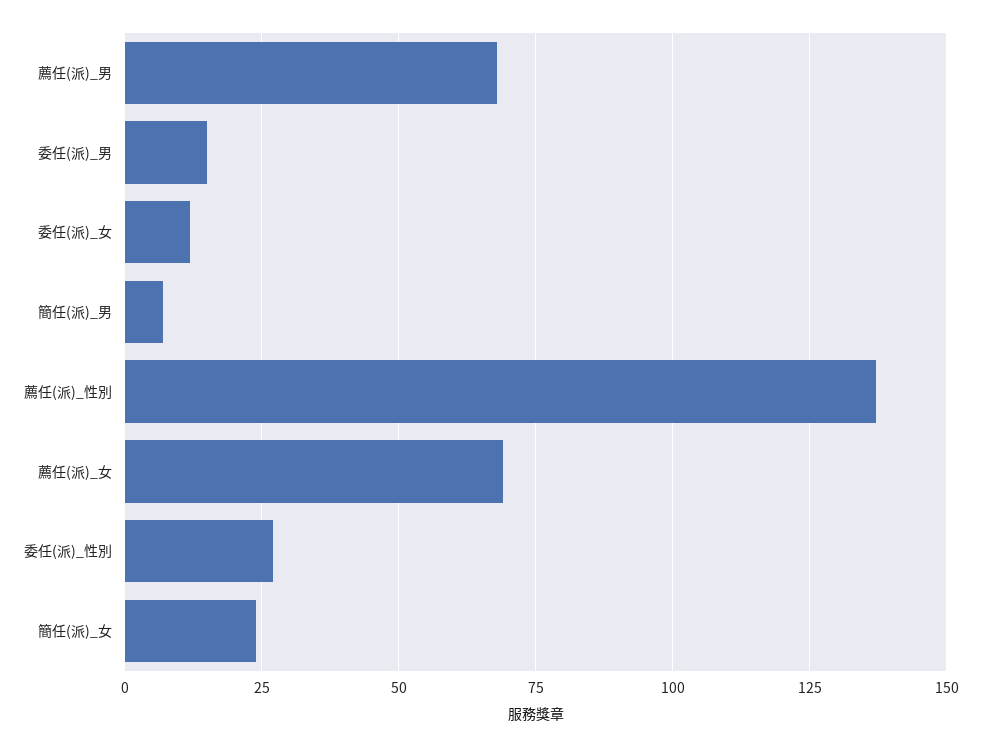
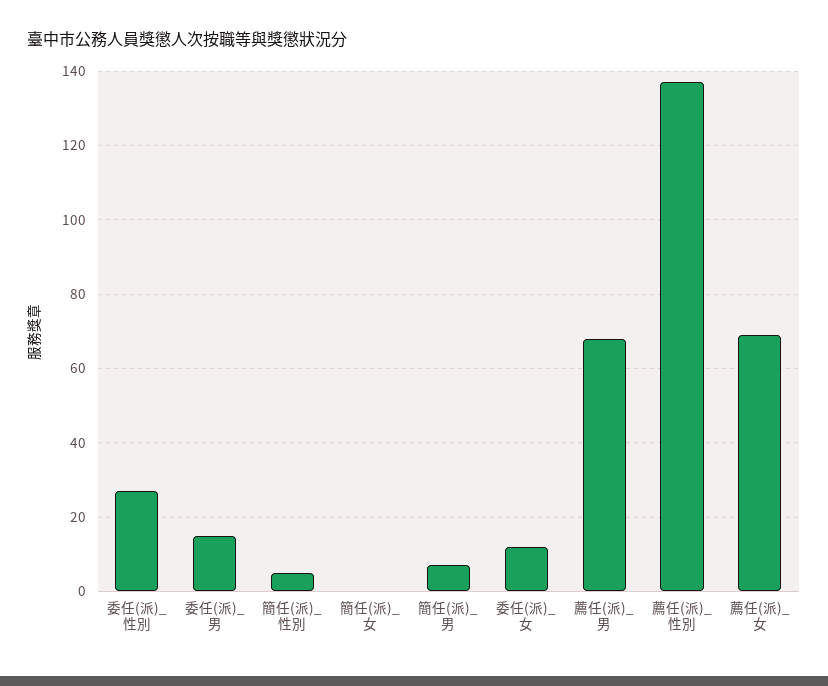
  {
    "薦任(派)_男": 70,
    "委任(派)_男": 15,
    "委任(派)_女": 10,
    "簡任(派)_男": 5,
    "薦任(派)_性別": 135,
    "薦任(派)_女": 70,
    "委任(派)_性別": 25,
-   "簡任(派)_女": 25
+   "簡任(派)_女": 0,
+   "簡任(派)_性別": 5
  }

